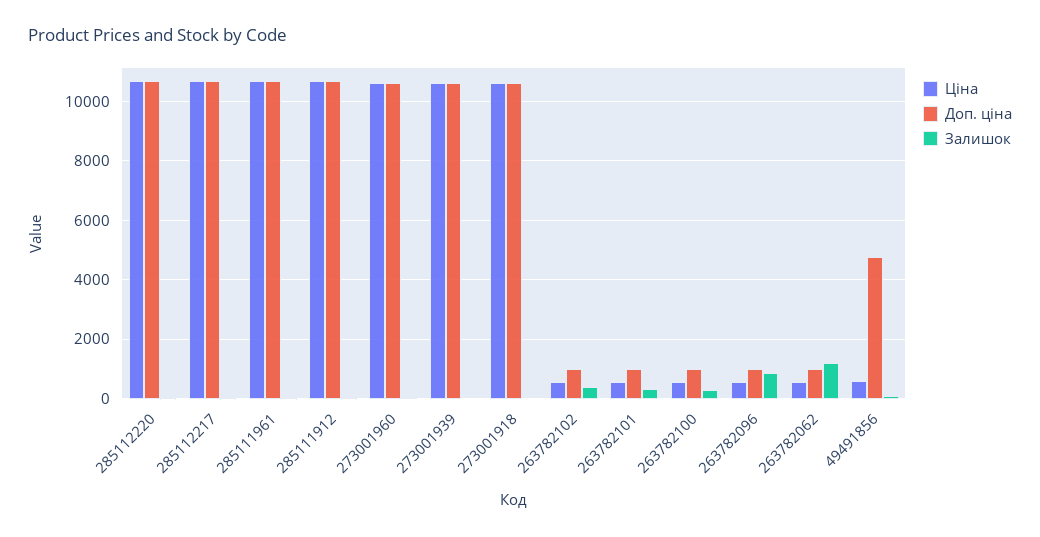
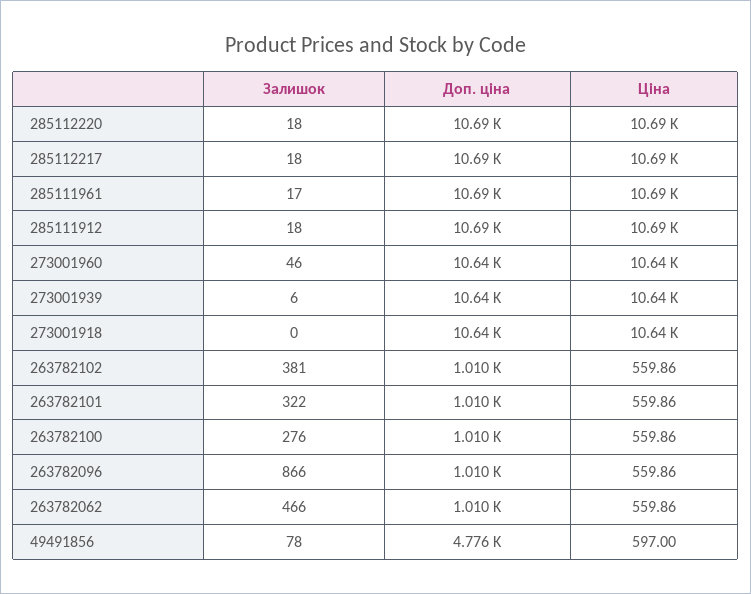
  {
    "Ціна": {
      "285112220": 10690,
      "285112217": 10690,
      "285111961": 10690,
      "285111912": 10690,
      "273001960": 10640,
      "273001939": 10640,
      "273001918": 10640,
      "263782102": 559.86,
      "263782101": 559.86,
      "263782100": 559.86,
      "263782096": 559.86,
      "263782062": 559.86,
      "49491856": 597
    },
    "Доп. ціна": {
      "285112220": 10690,
      "285112217": 10690,
      "285111961": 10690,
      "285111912": 10690,
      "273001960": 10640,
      "273001939": 10640,
      "273001918": 10640,
      "263782102": 1010,
      "263782101": 1010,
      "263782100": 1010,
      "263782096": 1010,
      "263782062": 1010,
      "49491856": 4776
    },
    "Залишок": {
      "285112220": 18,
      "285112217": 18,
      "285111961": 17,
      "285111912": 18,
      "273001960": 46,
      "273001939": 6,
      "273001918": 0,
      "263782102": 381,
      "263782101": 322,
      "263782100": 276,
      "263782096": 866,
-     "263782062": 1250,
+     "263782062": 466,
      "49491856": 78
    }
  }

